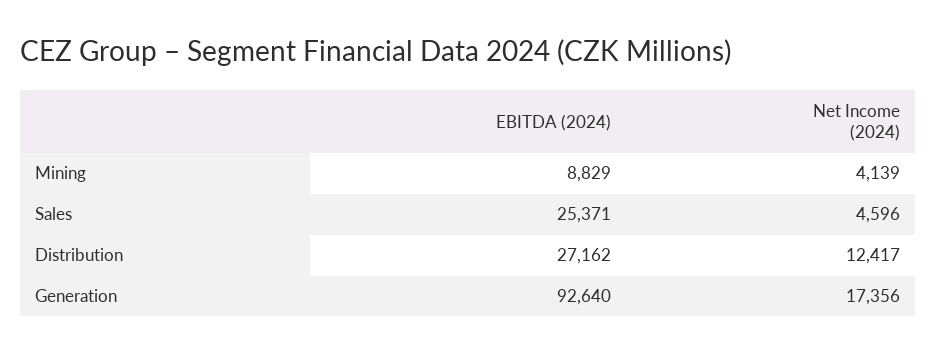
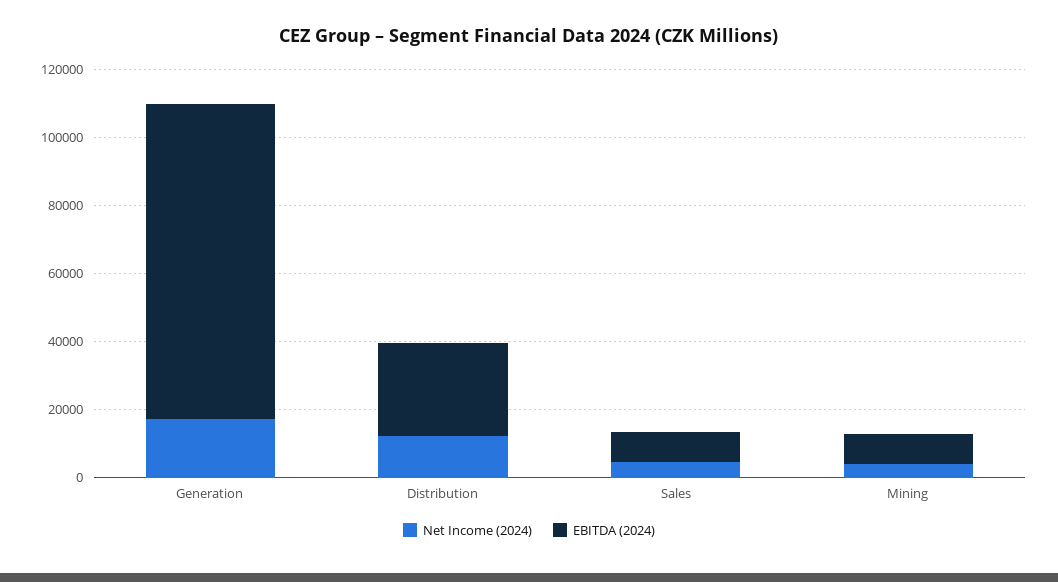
  {
    "EBITDA (2024)": {
      "Mining": 8829,
-     "Sales": 25371,
+     "Sales": 10000,
      "Distribution": 27162,
      "Generation": 92640
    },
    "Net Income (2024)": {
      "Mining": 4139,
      "Sales": 4596,
      "Distribution": 12417,
      "Generation": 17356
    }
  }

